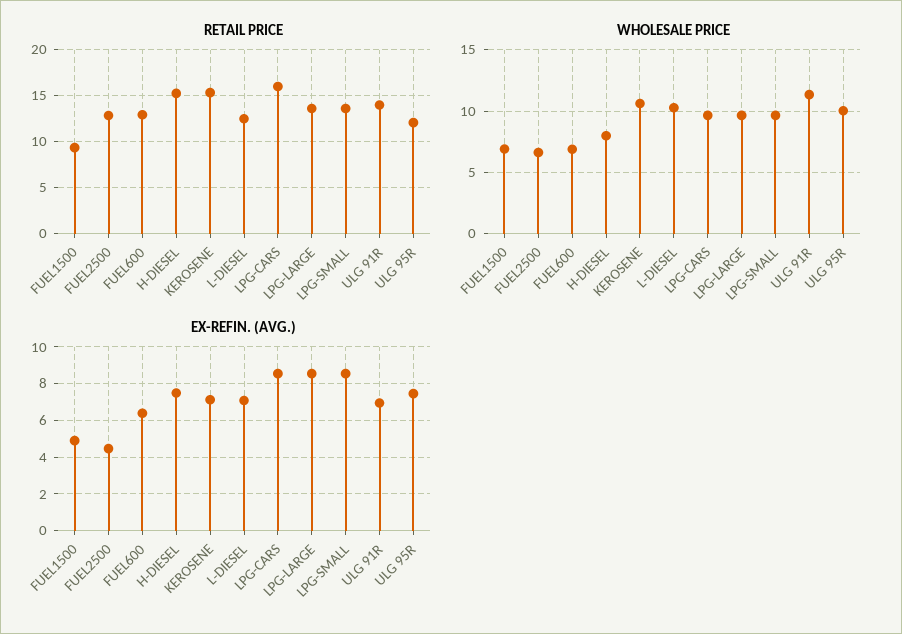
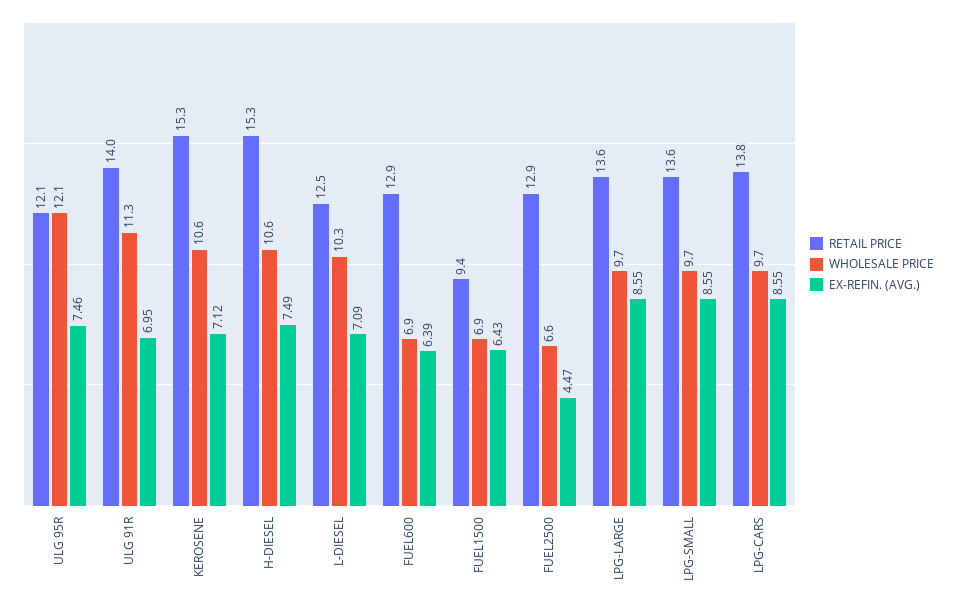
  {
    "RETAIL PRICE": {
      "FUEL1500": 9.4,
      "FUEL2500": 12.9,
      "FUEL600": 12.9,
      "H-DIESEL": 15.3,
      "KEROSENE": 15.3,
      "L-DIESEL": 12.5,
-     "LPG-CARS": 16,
+     "LPG-CARS": 13.8,
      "LPG-LARGE": 13.6,
      "LPG-SMALL": 13.6,
      "ULG 91R": 14,
      "ULG 95R": 12.1
    },
    "WHOLESALE PRICE": {
      "FUEL1500": 6.9,
      "FUEL2500": 6.6,
      "FUEL600": 6.9,
-     "H-DIESEL": 8,
+     "H-DIESEL": 10.6,
      "KEROSENE": 10.6,
      "L-DIESEL": 10.3,
      "LPG-CARS": 9.7,
      "LPG-LARGE": 9.7,
      "LPG-SMALL": 9.7,
      "ULG 91R": 11.3,
-     "ULG 95R": 10
+     "ULG 95R": 12.1
    },
    "EX-REFIN. (AVG.)": {
-     "FUEL1500": 5,
+     "FUEL1500": 6.43,
      "FUEL2500": 4.47,
      "FUEL600": 6.39,
      "H-DIESEL": 7.49,
      "KEROSENE": 7.12,
      "L-DIESEL": 7.09,
      "LPG-CARS": 8.55,
      "LPG-LARGE": 8.55,
      "LPG-SMALL": 8.55,
      "ULG 91R": 6.95,
      "ULG 95R": 7.46
    }
  }

